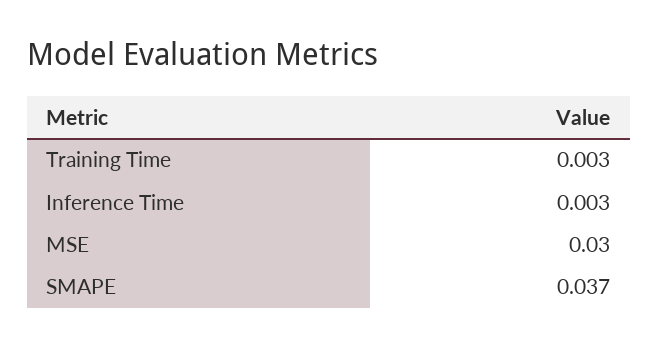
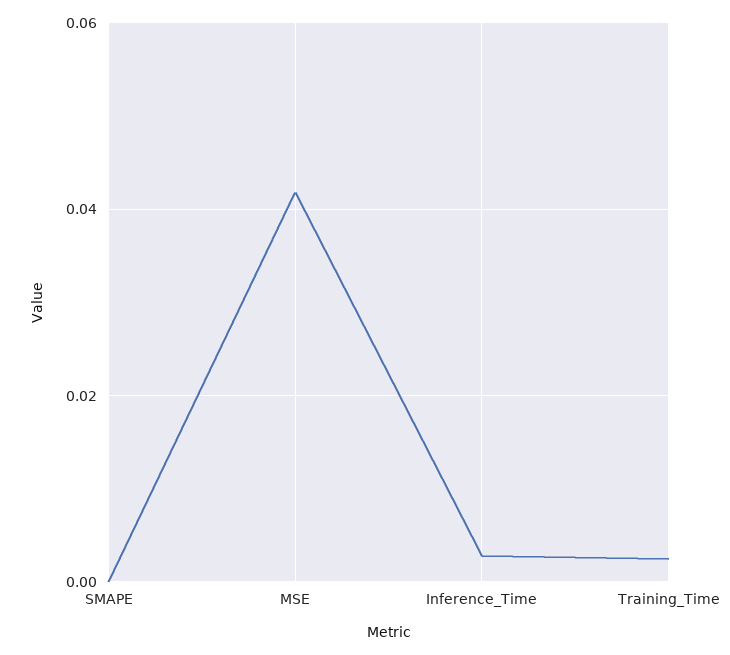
  {
    "Training Time": 0.003,
    "Inference Time": 0.003,
-   "MSE": 0.03,
+   "MSE": 0.042,
-   "SMAPE": 0.037
+   "SMAPE": 0
  }

